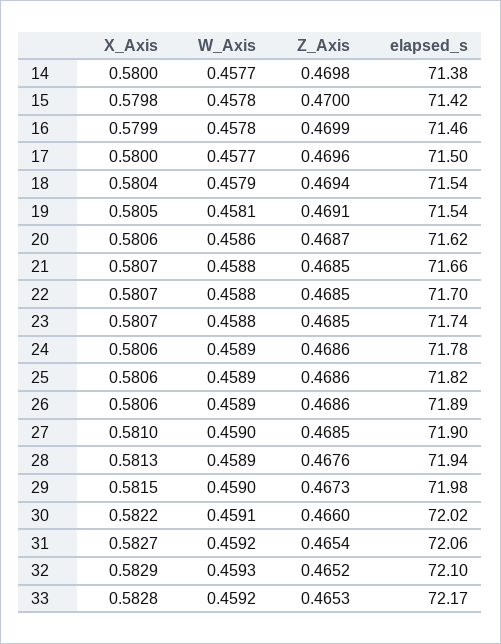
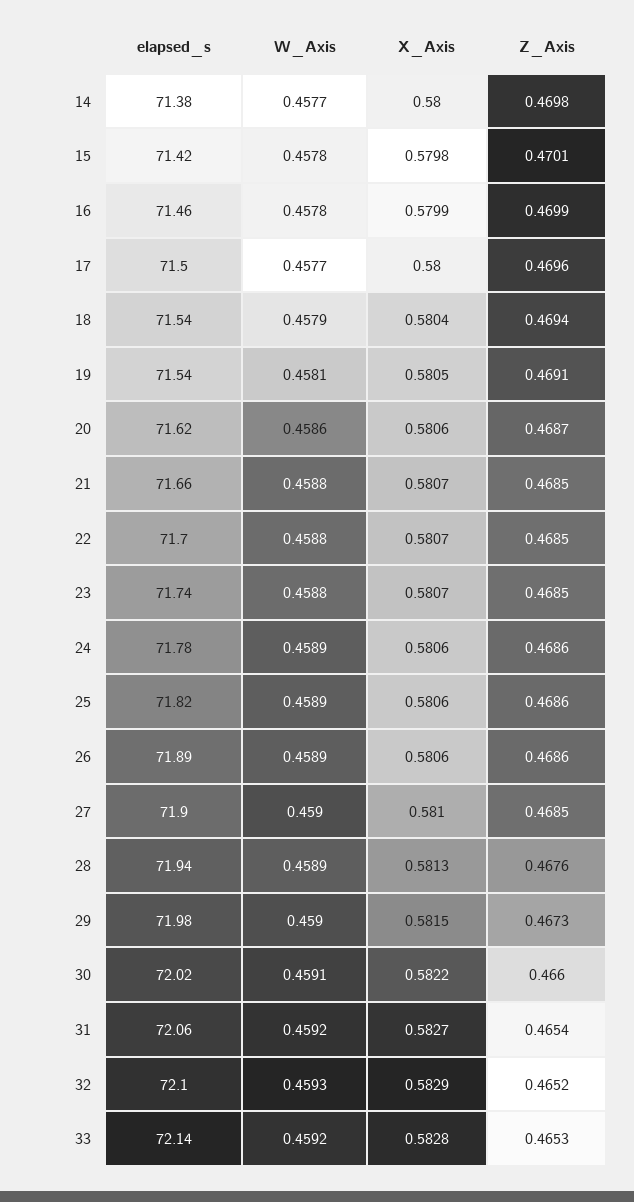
  {
    "X_Axis": {
      "14": 0.58,
      "15": 0.5798,
      "16": 0.5799,
      "17": 0.58,
      "18": 0.5804,
      "19": 0.5805,
      "20": 0.5806,
      "21": 0.5807,
      "22": 0.5807,
      "23": 0.5807,
      "24": 0.5806,
      "25": 0.5806,
      "26": 0.5806,
      "27": 0.581,
      "28": 0.5813,
      "29": 0.5815,
      "30": 0.5822,
      "31": 0.5827,
      "32": 0.5829,
      "33": 0.5828
    },
    "W_Axis": {
      "14": 0.4577,
      "15": 0.4578,
      "16": 0.4578,
      "17": 0.4577,
      "18": 0.4579,
      "19": 0.4581,
      "20": 0.4586,
      "21": 0.4588,
      "22": 0.4588,
      "23": 0.4588,
      "24": 0.4589,
      "25": 0.4589,
      "26": 0.4589,
      "27": 0.459,
      "28": 0.4589,
      "29": 0.459,
      "30": 0.4591,
      "31": 0.4592,
      "32": 0.4593,
      "33": 0.4592
    },
    "Z_Axis": {
      "14": 0.4698,
-     "15": 0.47,
+     "15": 0.4701,
      "16": 0.4699,
      "17": 0.4696,
      "18": 0.4694,
      "19": 0.4691,
      "20": 0.4687,
      "21": 0.4685,
      "22": 0.4685,
      "23": 0.4685,
      "24": 0.4686,
      "25": 0.4686,
      "26": 0.4686,
      "27": 0.4685,
      "28": 0.4676,
      "29": 0.4673,
      "30": 0.466,
      "31": 0.4654,
      "32": 0.4652,
      "33": 0.4653
    },
    "elapsed_s": {
      "14": 71.38,
      "15": 71.42,
      "16": 71.46,
      "17": 71.5,
      "18": 71.54,
      "19": 71.54,
      "20": 71.62,
      "21": 71.66,
      "22": 71.7,
      "23": 71.74,
      "24": 71.78,
      "25": 71.82,
      "26": 71.89,
      "27": 71.9,
      "28": 71.94,
      "29": 71.98,
      "30": 72.02,
      "31": 72.06,
      "32": 72.1,
-     "33": 72.17
+     "33": 72.14
    }
  }

